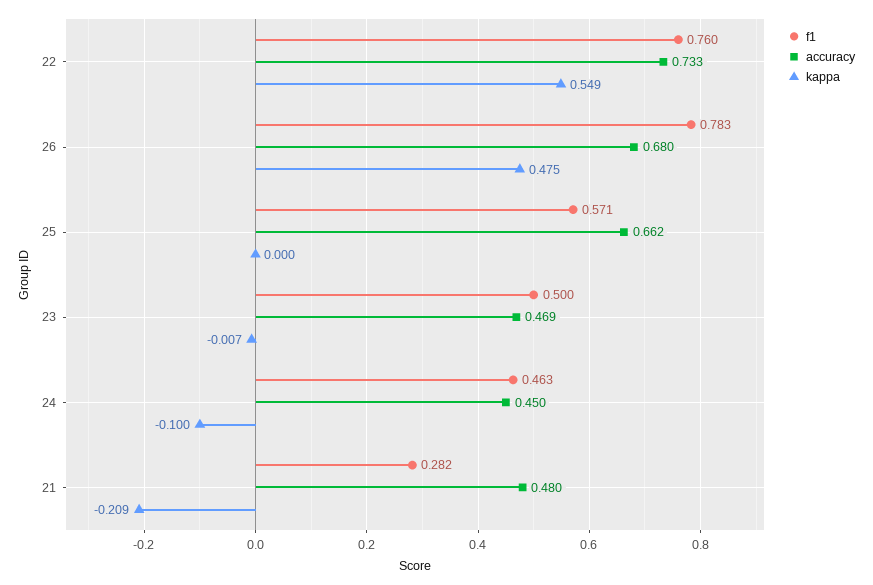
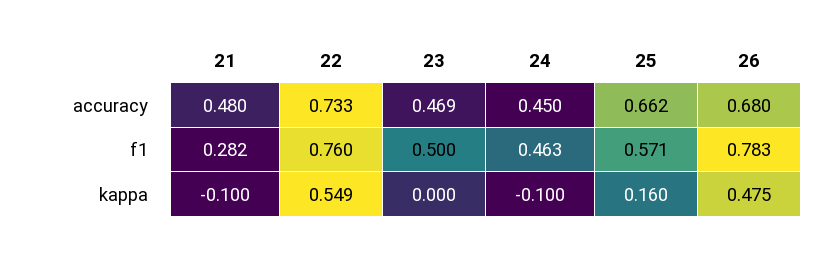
  {
    "f1": {
      "22": 0.76,
      "26": 0.783,
      "25": 0.571,
      "23": 0.5,
      "24": 0.463,
      "21": 0.282
    },
    "accuracy": {
      "22": 0.733,
      "26": 0.68,
      "25": 0.662,
      "23": 0.469,
      "24": 0.45,
      "21": 0.48
    },
    "kappa": {
      "22": 0.549,
      "26": 0.475,
-     "25": 0,
+     "25": 0.16,
-     "23": -0.007,
+     "23": 0,
      "24": -0.1,
-     "21": -0.209
+     "21": -0.1
    }
  }

